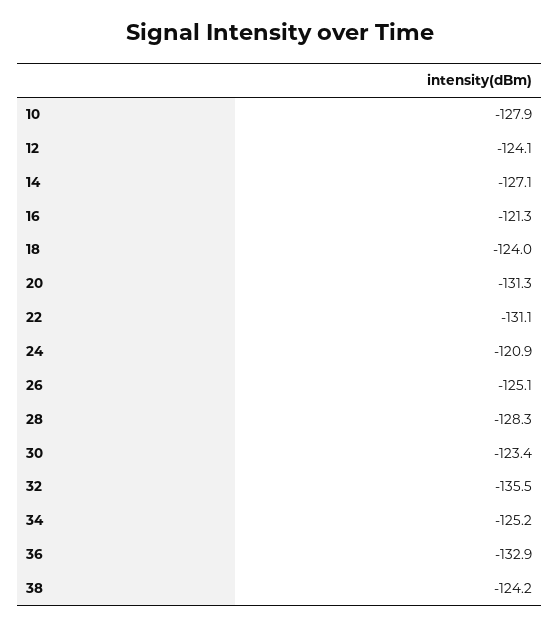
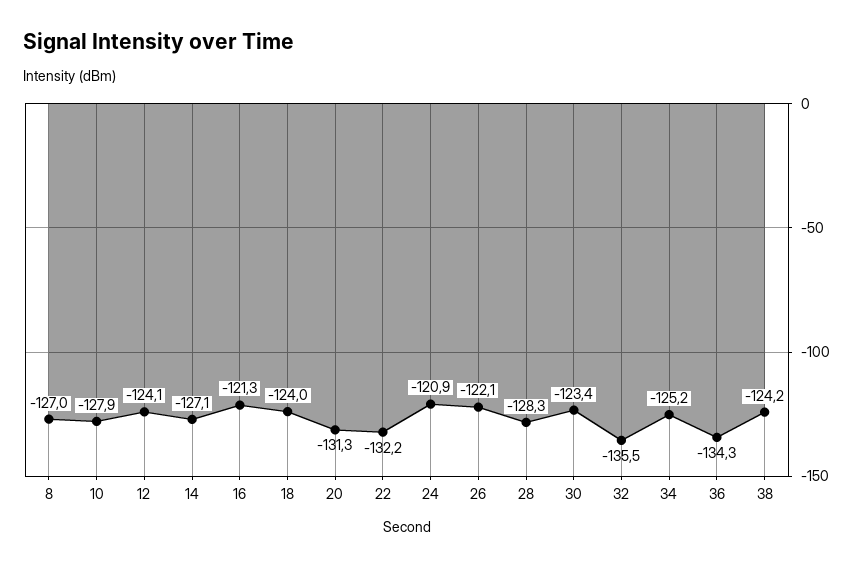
  {
    "10": -127.9,
    "12": -124.1,
    "14": -127.1,
    "16": -121.3,
    "18": -124,
    "20": -131.3,
-   "22": -131.1,
+   "22": -132.2,
    "24": -120.9,
-   "26": -125.1,
+   "26": -122.1,
    "28": -128.3,
    "30": -123.4,
    "32": -135.5,
    "34": -125.2,
-   "36": -132.9,
+   "36": -134.3,
-   "38": -124.2
+   "38": -124.2,
+   "8": -127
  }

